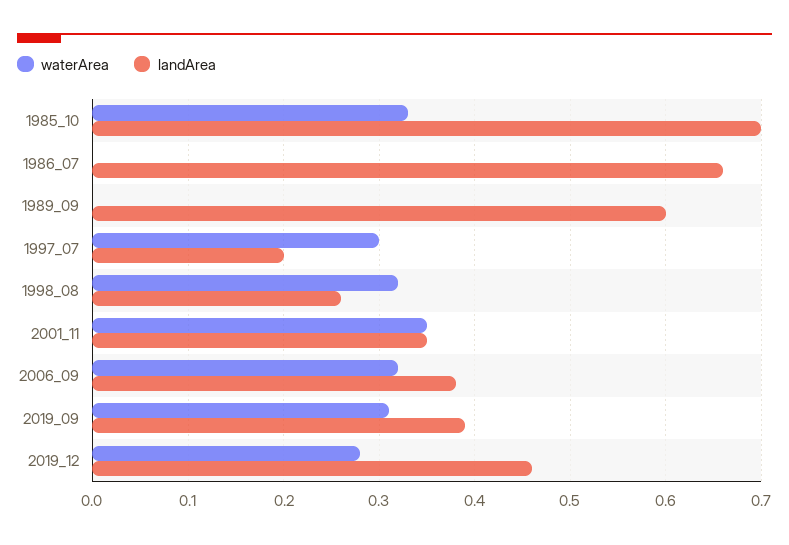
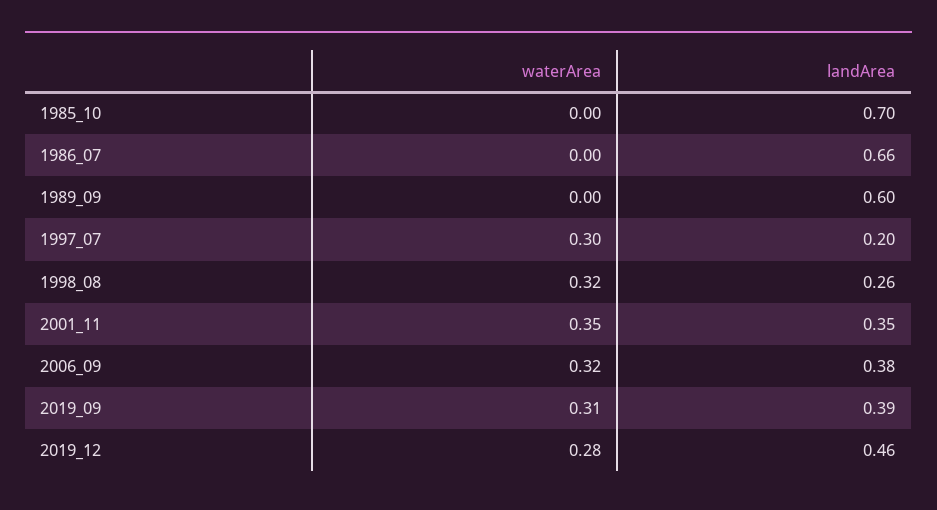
  {
    "waterArea": {
-     "1985_10": 0.33,
+     "1985_10": 0,
      "1986_07": 0,
      "1989_09": 0,
      "1997_07": 0.3,
      "1998_08": 0.32,
      "2001_11": 0.35,
      "2006_09": 0.32,
      "2019_09": 0.31,
      "2019_12": 0.28
    },
    "landArea": {
      "1985_10": 0.7,
      "1986_07": 0.66,
      "1989_09": 0.6,
      "1997_07": 0.2,
      "1998_08": 0.26,
      "2001_11": 0.35,
      "2006_09": 0.38,
      "2019_09": 0.39,
      "2019_12": 0.46
    }
  }

